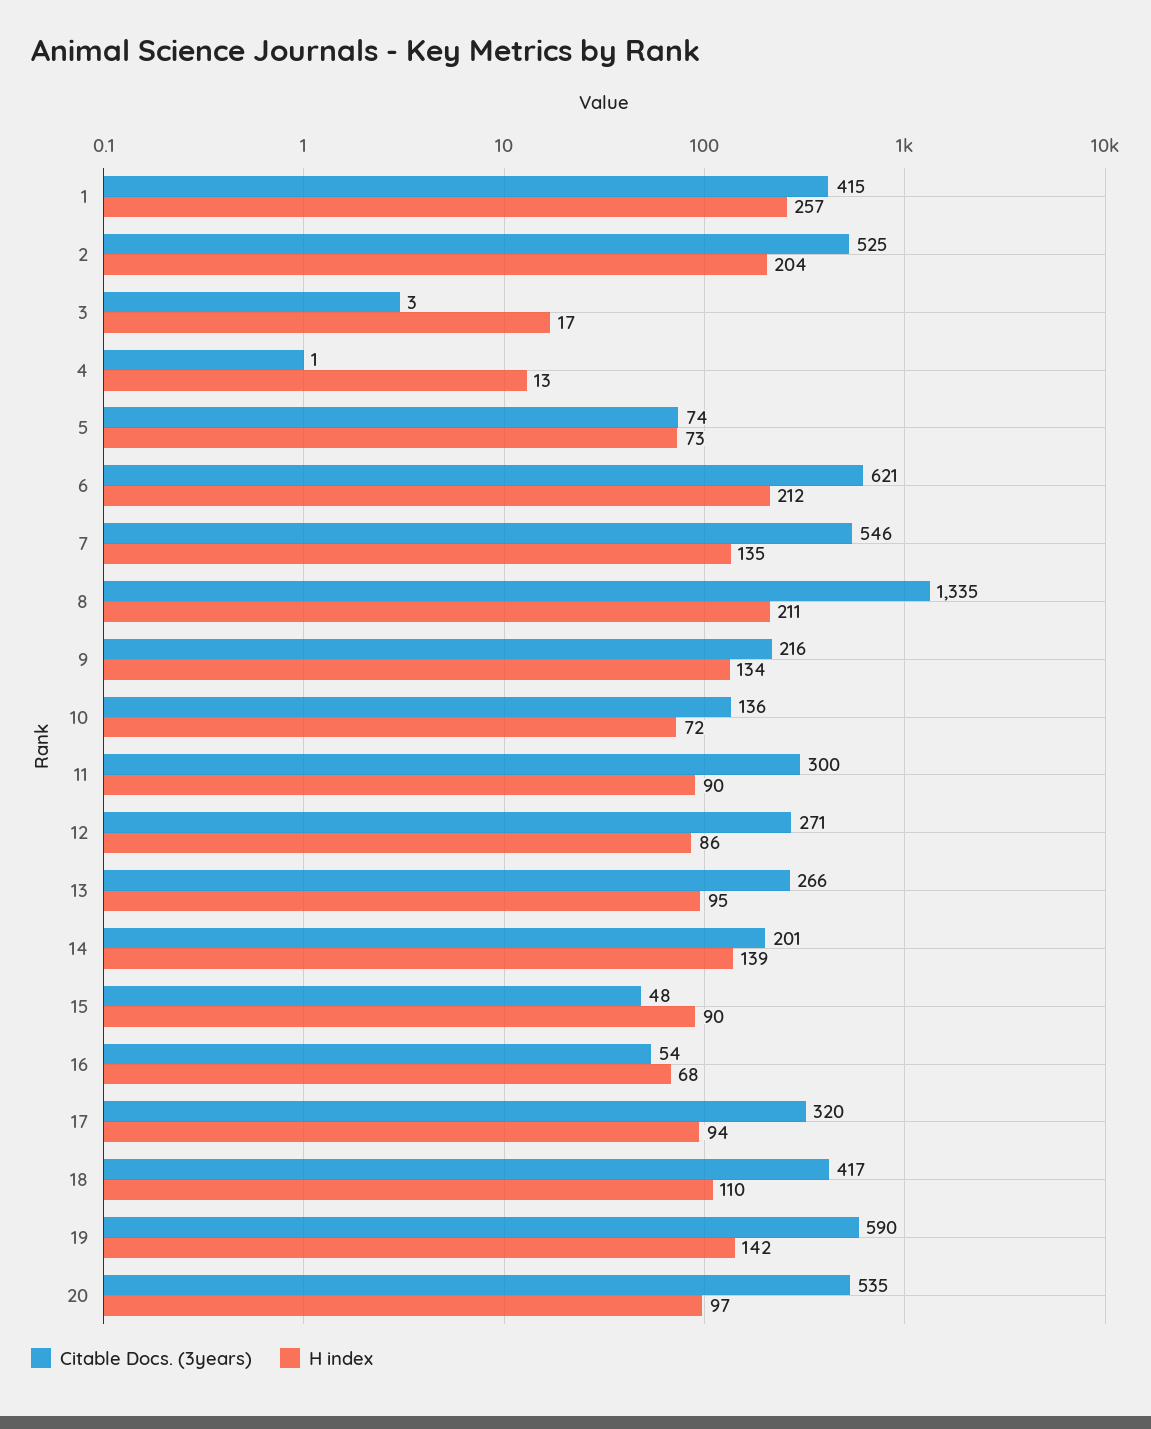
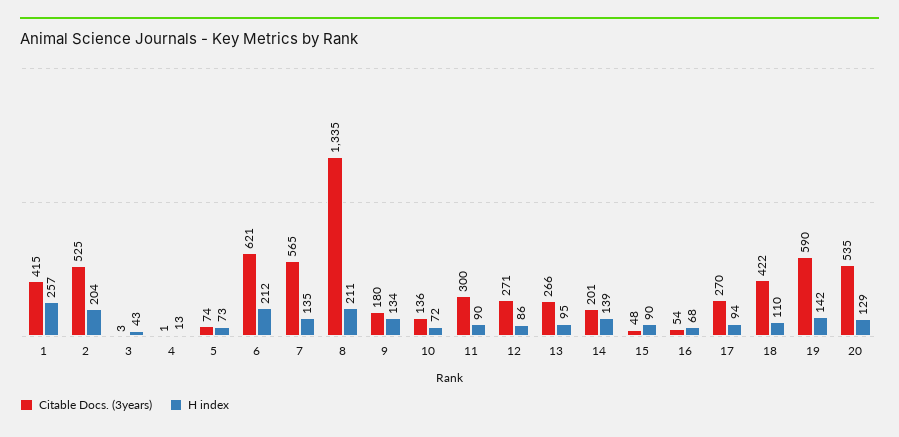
  {
    "Citable Docs. (3years)": {
      "1": 415,
      "2": 525,
      "3": 3,
      "4": 1,
      "5": 74,
      "6": 621,
-     "7": 546,
+     "7": 565,
      "8": 1335,
-     "9": 216,
+     "9": 180,
      "10": 136,
      "11": 300,
      "12": 271,
      "13": 266,
      "14": 201,
      "15": 48,
      "16": 54,
-     "17": 320,
+     "17": 270,
-     "18": 417,
+     "18": 422,
      "19": 590,
      "20": 535
    },
    "H index": {
      "1": 257,
      "2": 204,
-     "3": 17,
+     "3": 43,
      "4": 13,
      "5": 73,
      "6": 212,
      "7": 135,
      "8": 211,
      "9": 134,
      "10": 72,
      "11": 90,
      "12": 86,
      "13": 95,
      "14": 139,
      "15": 90,
      "16": 68,
      "17": 94,
      "18": 110,
      "19": 142,
-     "20": 97
+     "20": 129
    }
  }

